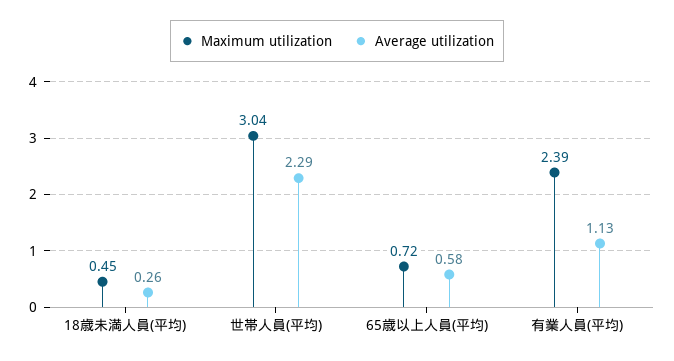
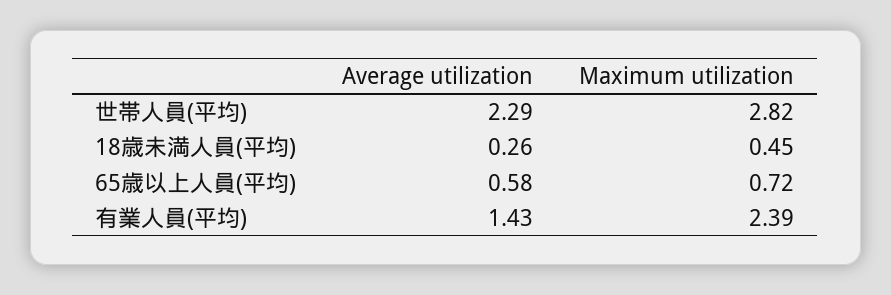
  {
    "Maximum utilization": {
      "18歳未満人員(平均)": 0.45,
-     "世帯人員(平均)": 3.04,
+     "世帯人員(平均)": 2.82,
      "65歳以上人員(平均)": 0.72,
      "有業人員(平均)": 2.39
    },
    "Average utilization": {
      "18歳未満人員(平均)": 0.26,
      "世帯人員(平均)": 2.29,
      "65歳以上人員(平均)": 0.58,
-     "有業人員(平均)": 1.13
+     "有業人員(平均)": 1.43
    }
  }

